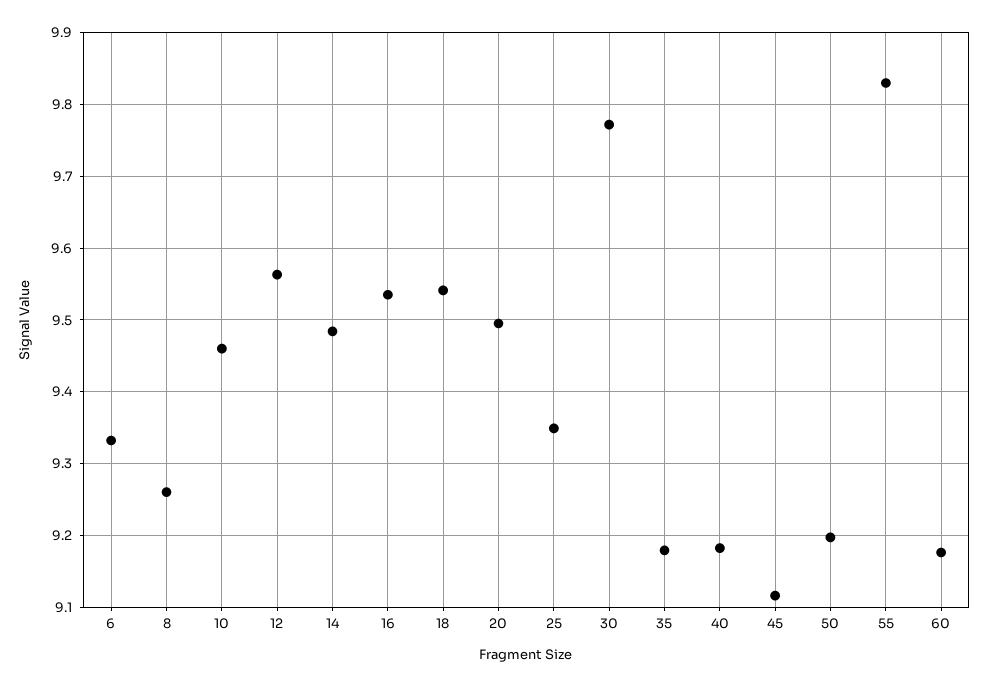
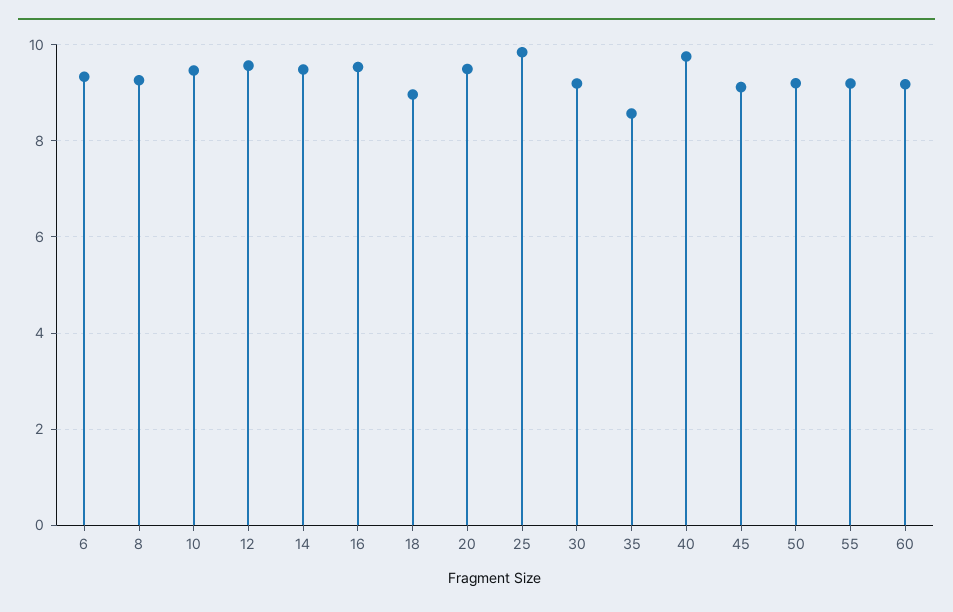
  {
    "6": 9.33,
    "8": 9.26,
    "10": 9.46,
    "12": 9.56,
    "14": 9.48,
    "16": 9.54,
-   "18": 9.54,
+   "18": 9,
    "20": 9.5,
-   "25": 9.35,
+   "25": 9.8,
-   "30": 9.77,
+   "30": 9.2,
-   "35": 9.18,
+   "35": 8.6,
-   "40": 9.18,
+   "40": 9.8,
    "45": 9.12,
    "50": 9.2,
-   "55": 9.83,
+   "55": 9.2,
    "60": 9.18
  }

